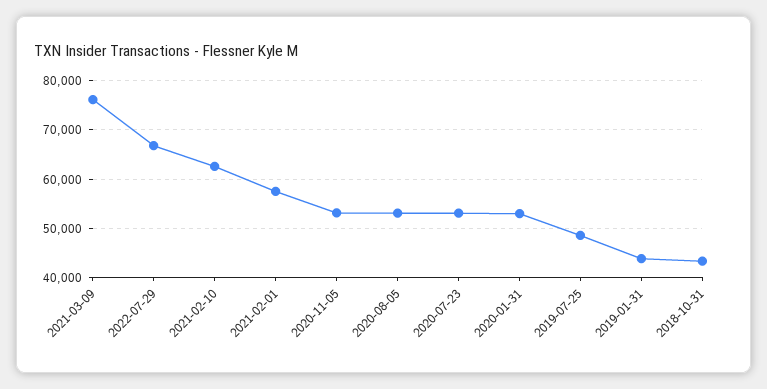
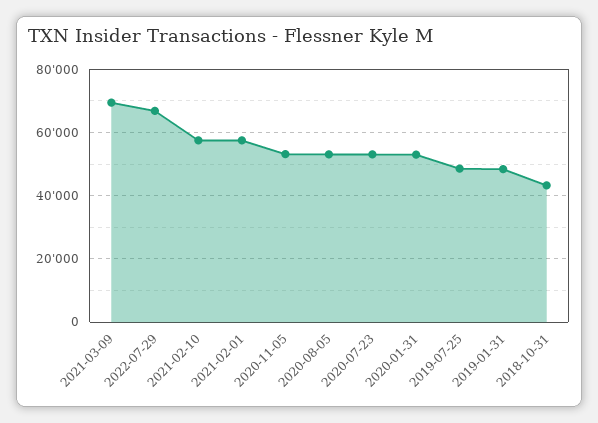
  {
-   "2021-03-09": 76000,
+   "2021-03-09": 70000,
    "2022-07-29": 66000,
-   "2021-02-10": 62000,
+   "2021-02-10": 58000,
    "2021-02-01": 58000,
    "2020-11-05": 54000,
    "2020-08-05": 54000,
    "2020-07-23": 54000,
    "2020-01-31": 52000,
    "2019-07-25": 48000,
-   "2019-01-31": 44000,
+   "2019-01-31": 48000,
    "2018-10-31": 44000
  }

